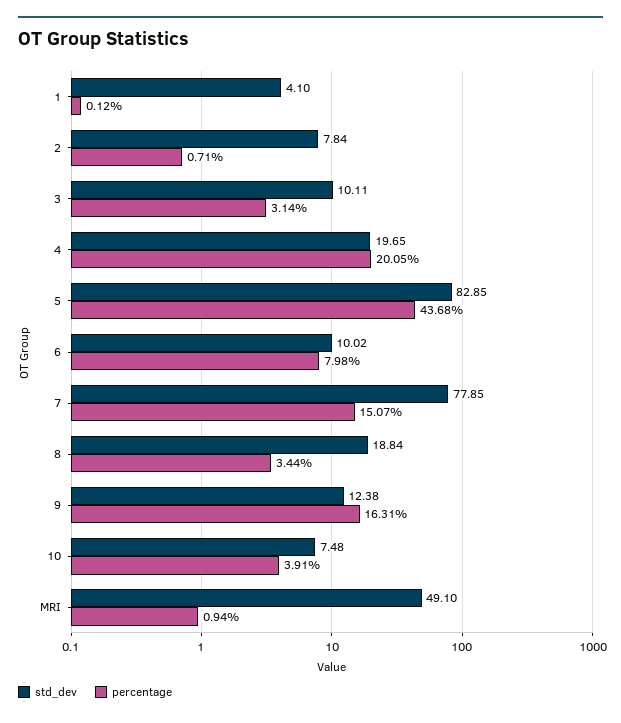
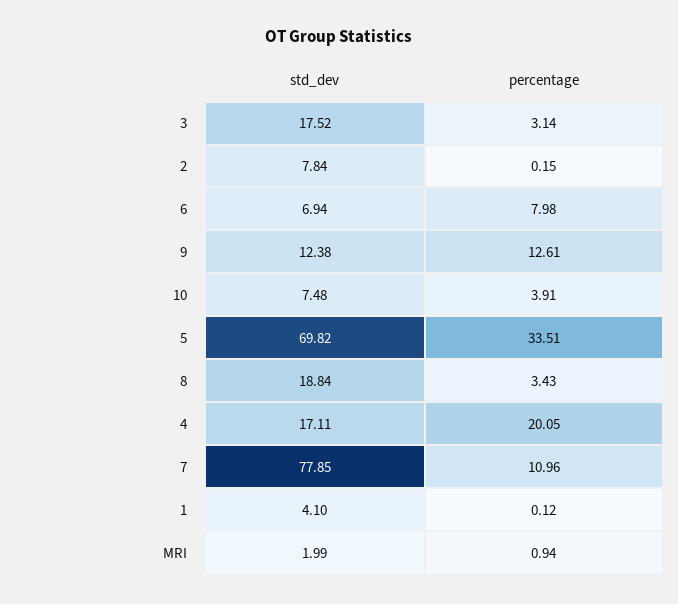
  {
    "std_dev": {
      "1": 4.1,
      "2": 7.84,
-     "3": 10.11,
+     "3": 17.52,
-     "4": 19.65,
+     "4": 17.11,
-     "5": 82.85,
+     "5": 69.82,
-     "6": 10.02,
+     "6": 6.94,
      "7": 77.85,
      "8": 18.84,
      "9": 12.38,
      "10": 7.48,
-     "MRI": 49.1
+     "MRI": 1.99
    },
    "percentage": {
      "1": 0.12,
-     "2": 0.71,
+     "2": 0.15,
      "3": 3.14,
      "4": 20.05,
-     "5": 43.68,
+     "5": 33.51,
      "6": 7.98,
-     "7": 15.07,
+     "7": 10.96,
-     "8": 3.44,
+     "8": 3.43,
-     "9": 16.31,
+     "9": 12.61,
      "10": 3.91,
      "MRI": 0.94
    }
  }

